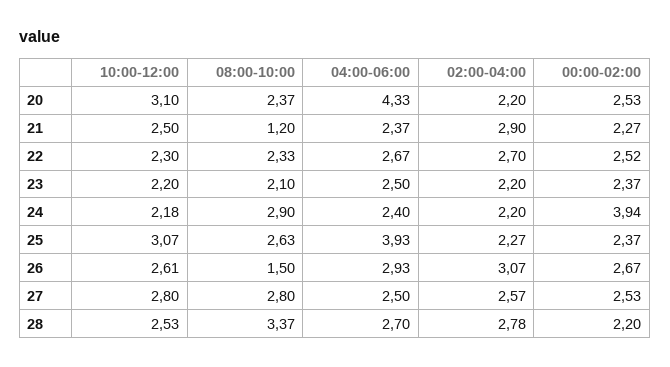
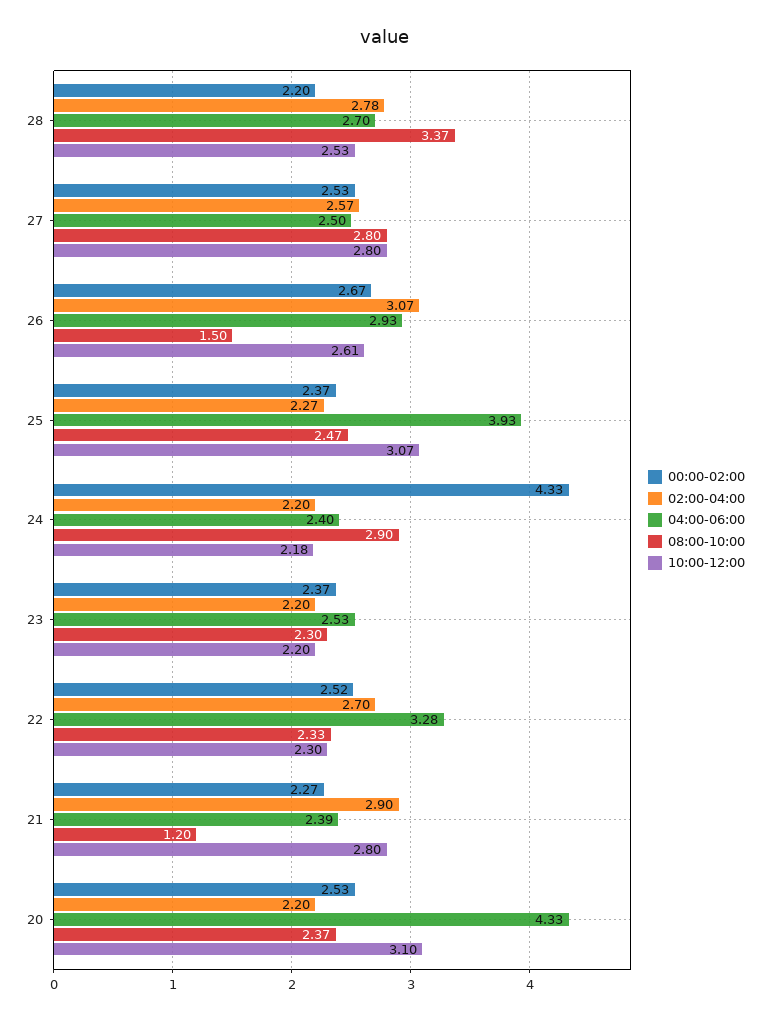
  {
    "10:00-12:00": {
      "20": 3.1,
-     "21": 2.5,
+     "21": 2.8,
      "22": 2.3,
      "23": 2.2,
      "24": 2.18,
      "25": 3.07,
      "26": 2.61,
      "27": 2.8,
      "28": 2.53
    },
    "08:00-10:00": {
      "20": 2.37,
      "21": 1.2,
      "22": 2.33,
-     "23": 2.1,
+     "23": 2.3,
      "24": 2.9,
-     "25": 2.63,
+     "25": 2.47,
      "26": 1.5,
      "27": 2.8,
      "28": 3.37
    },
    "04:00-06:00": {
      "20": 4.33,
-     "21": 2.37,
+     "21": 2.39,
-     "22": 2.67,
+     "22": 3.28,
-     "23": 2.5,
+     "23": 2.53,
      "24": 2.4,
      "25": 3.93,
      "26": 2.93,
      "27": 2.5,
      "28": 2.7
    },
    "02:00-04:00": {
      "20": 2.2,
      "21": 2.9,
      "22": 2.7,
      "23": 2.2,
      "24": 2.2,
      "25": 2.27,
      "26": 3.07,
      "27": 2.57,
      "28": 2.78
    },
    "00:00-02:00": {
      "20": 2.53,
      "21": 2.27,
      "22": 2.52,
      "23": 2.37,
-     "24": 3.94,
+     "24": 4.33,
      "25": 2.37,
      "26": 2.67,
      "27": 2.53,
      "28": 2.2
    }
  }

